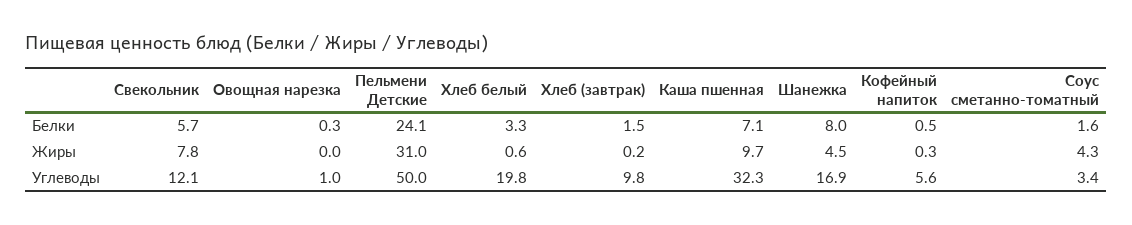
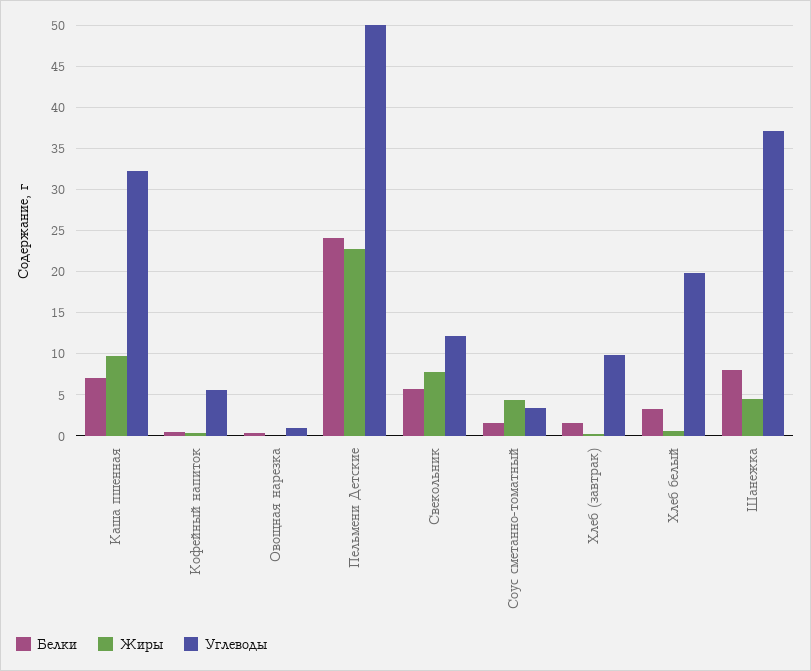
  {
    "Белки": {
      "Свекольник": 5.7,
      "Овощная нарезка": 0.3,
      "Пельмени Детские": 24.1,
      "Хлеб белый": 3.3,
      "Хлеб (завтрак)": 1.5,
      "Каша пшенная": 7.1,
      "Шанежка": 8,
      "Кофейный напиток": 0.5,
      "Соус сметанно-томатный": 1.6
    },
    "Жиры": {
      "Свекольник": 7.8,
      "Овощная нарезка": 0,
-     "Пельмени Детские": 31,
+     "Пельмени Детские": 23,
      "Хлеб белый": 0.6,
      "Хлеб (завтрак)": 0.2,
      "Каша пшенная": 9.7,
      "Шанежка": 4.5,
      "Кофейный напиток": 0.3,
      "Соус сметанно-томатный": 4.3
    },
    "Углеводы": {
      "Свекольник": 12.1,
      "Овощная нарезка": 1,
      "Пельмени Детские": 50,
      "Хлеб белый": 19.8,
      "Хлеб (завтрак)": 9.8,
      "Каша пшенная": 32.3,
-     "Шанежка": 16.9,
+     "Шанежка": 37,
      "Кофейный напиток": 5.6,
      "Соус сметанно-томатный": 3.4
    }
  }

